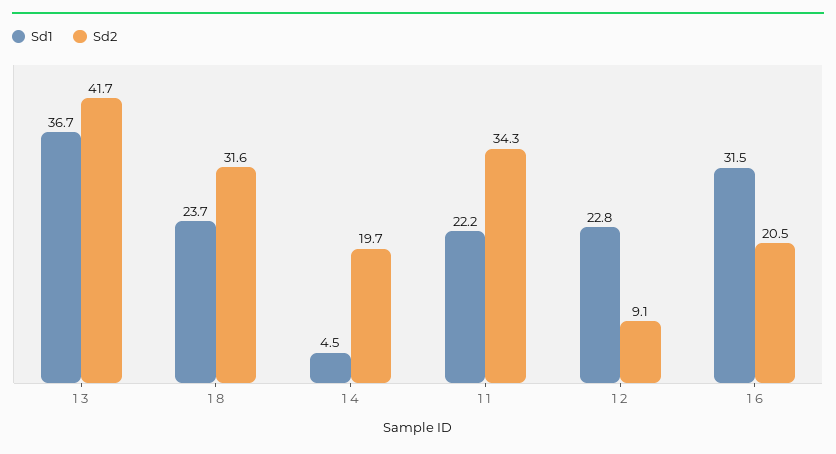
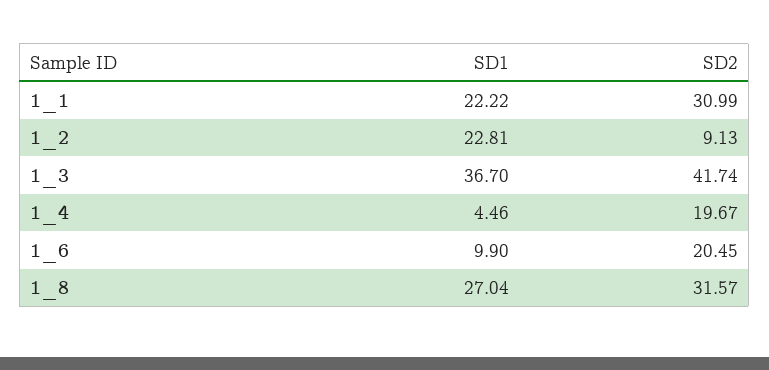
  {
    "Sd1": {
      "1 3": 36.7,
-     "1 8": 23.7,
+     "1 8": 27.04,
      "1 4": 4.46,
      "1 1": 22.22,
      "1 2": 22.81,
-     "1 6": 31.5
+     "1 6": 9.9
    },
    "Sd2": {
      "1 3": 41.74,
      "1 8": 31.57,
      "1 4": 19.67,
-     "1 1": 34.3,
+     "1 1": 30.99,
      "1 2": 9.13,
      "1 6": 20.45
    }
  }

